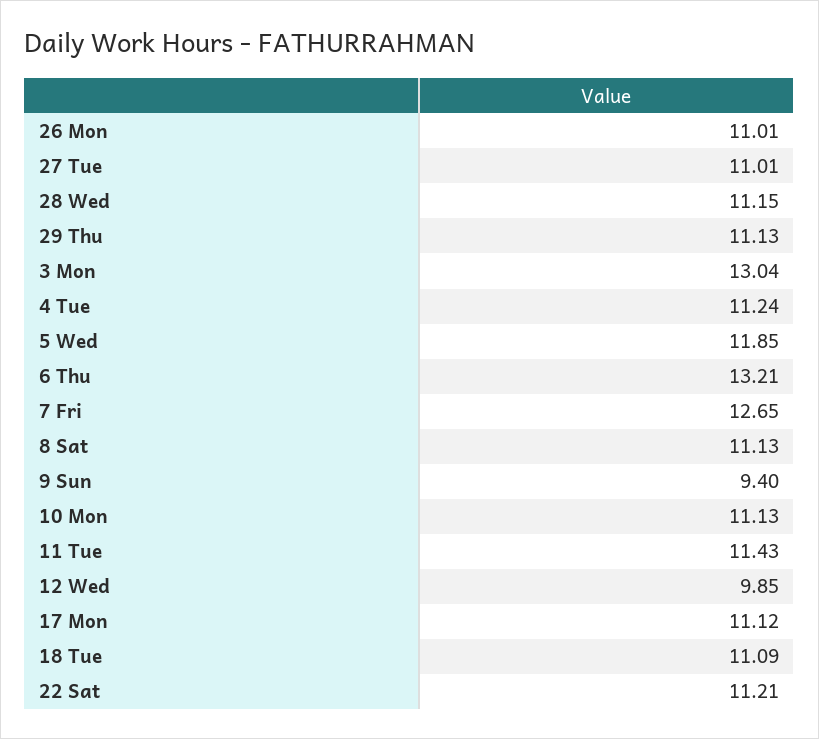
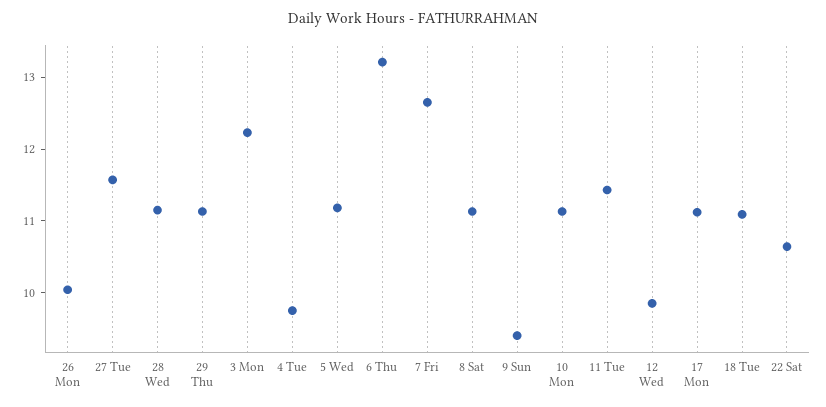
  {
-   "26 Mon": 11.01,
+   "26 Mon": 10,
-   "27 Tue": 11.01,
+   "27 Tue": 11.6,
    "28 Wed": 11.15,
    "29 Thu": 11.13,
-   "3 Mon": 13.04,
+   "3 Mon": 12.2,
-   "4 Tue": 11.24,
+   "4 Tue": 9.8,
-   "5 Wed": 11.85,
+   "5 Wed": 11.2,
    "6 Thu": 13.21,
    "7 Fri": 12.65,
    "8 Sat": 11.13,
    "9 Sun": 9.4,
    "10 Mon": 11.13,
    "11 Tue": 11.43,
    "12 Wed": 9.85,
    "17 Mon": 11.12,
    "18 Tue": 11.09,
-   "22 Sat": 11.21
+   "22 Sat": 10.6
  }

